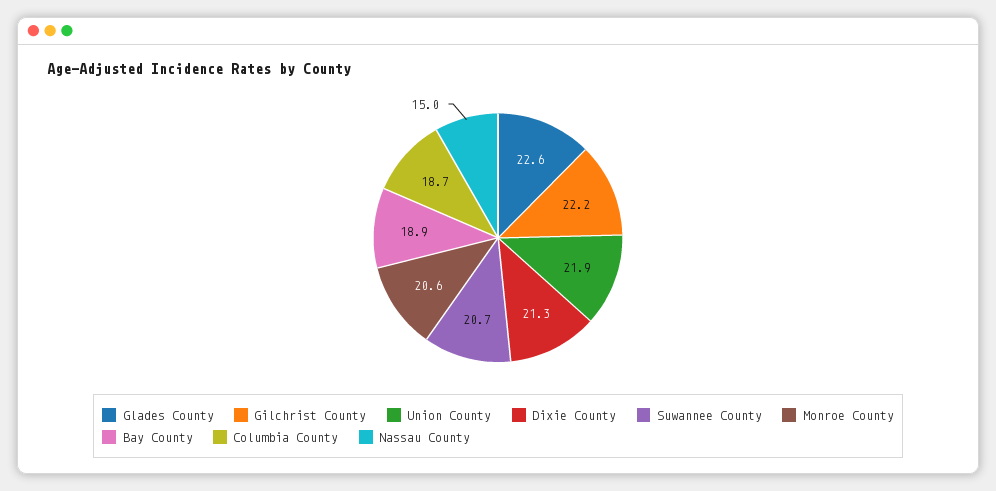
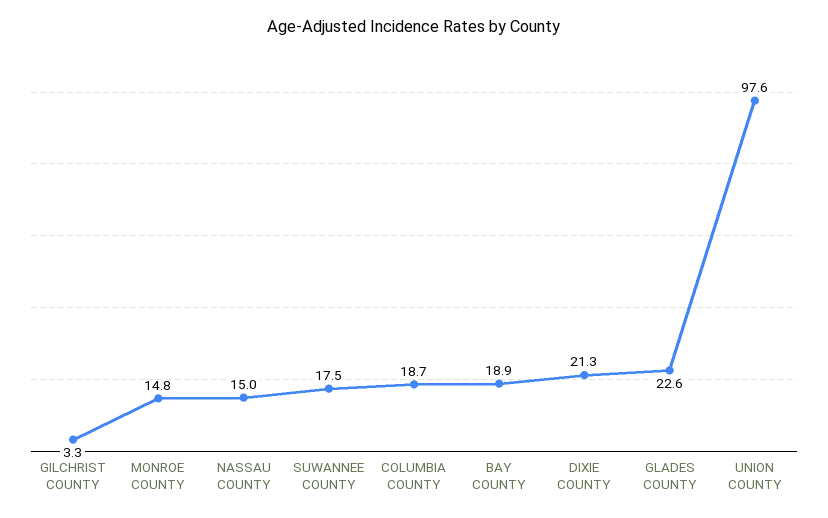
  {
    "Glades County": 22.6,
-   "Gilchrist County": 22.2,
+   "Gilchrist County": 3.3,
-   "Union County": 21.9,
+   "Union County": 97.6,
    "Dixie County": 21.3,
-   "Suwannee County": 20.7,
+   "Suwannee County": 17.5,
-   "Monroe County": 20.6,
+   "Monroe County": 14.8,
    "Bay County": 18.9,
    "Columbia County": 18.7,
    "Nassau County": 15
  }

